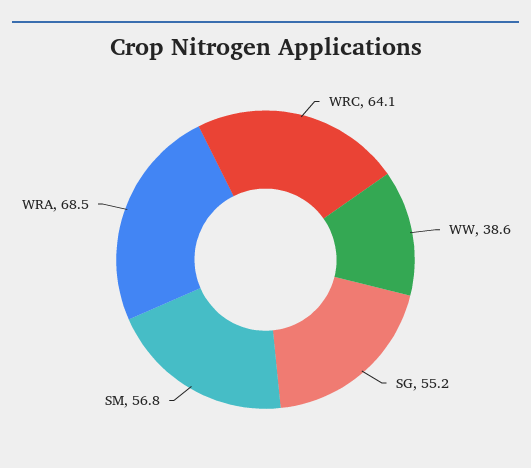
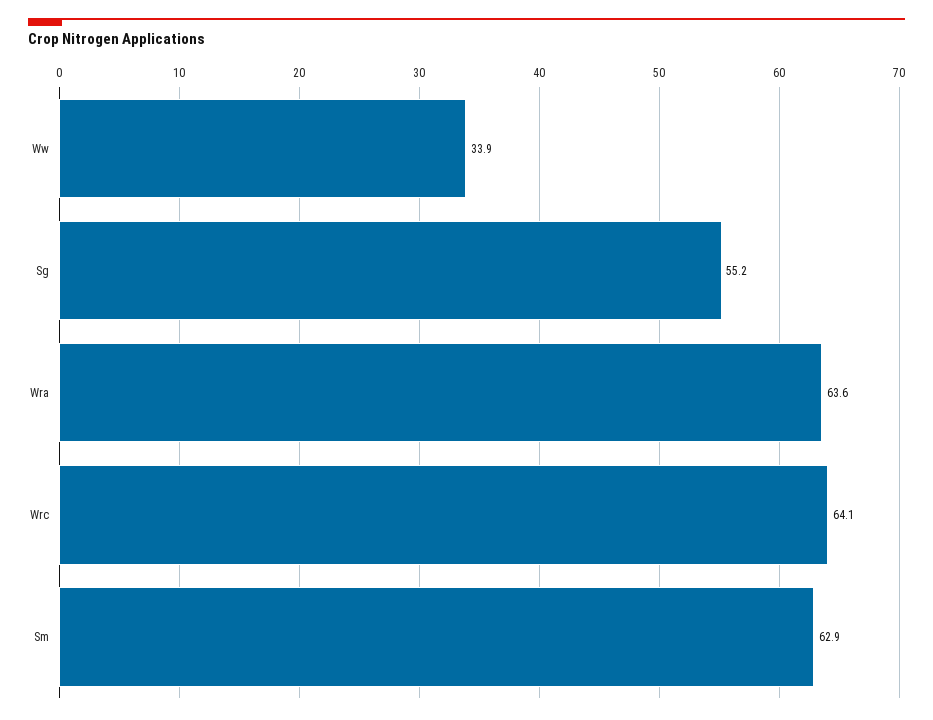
  {
    "WRC": 64.1,
-   "WW": 38.6,
+   "WW": 33.9,
    "SG": 55.2,
-   "SM": 56.8,
+   "SM": 62.9,
-   "WRA": 68.5
+   "WRA": 63.6
  }

